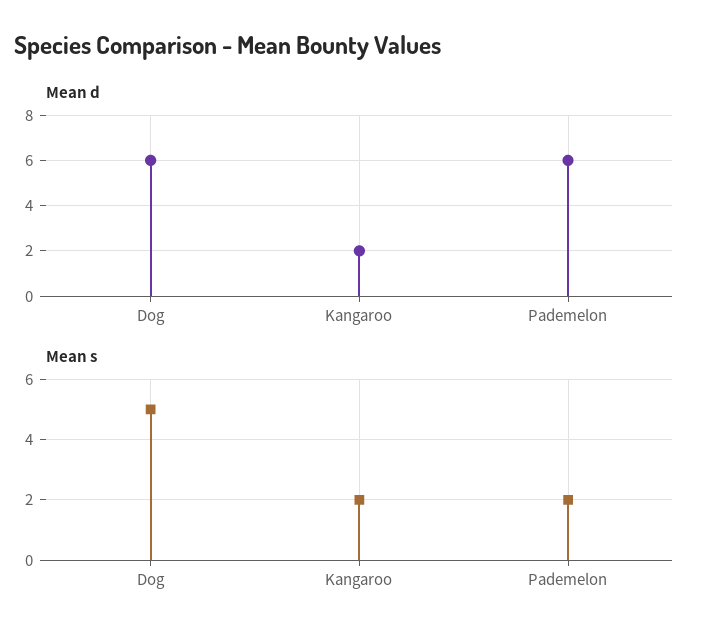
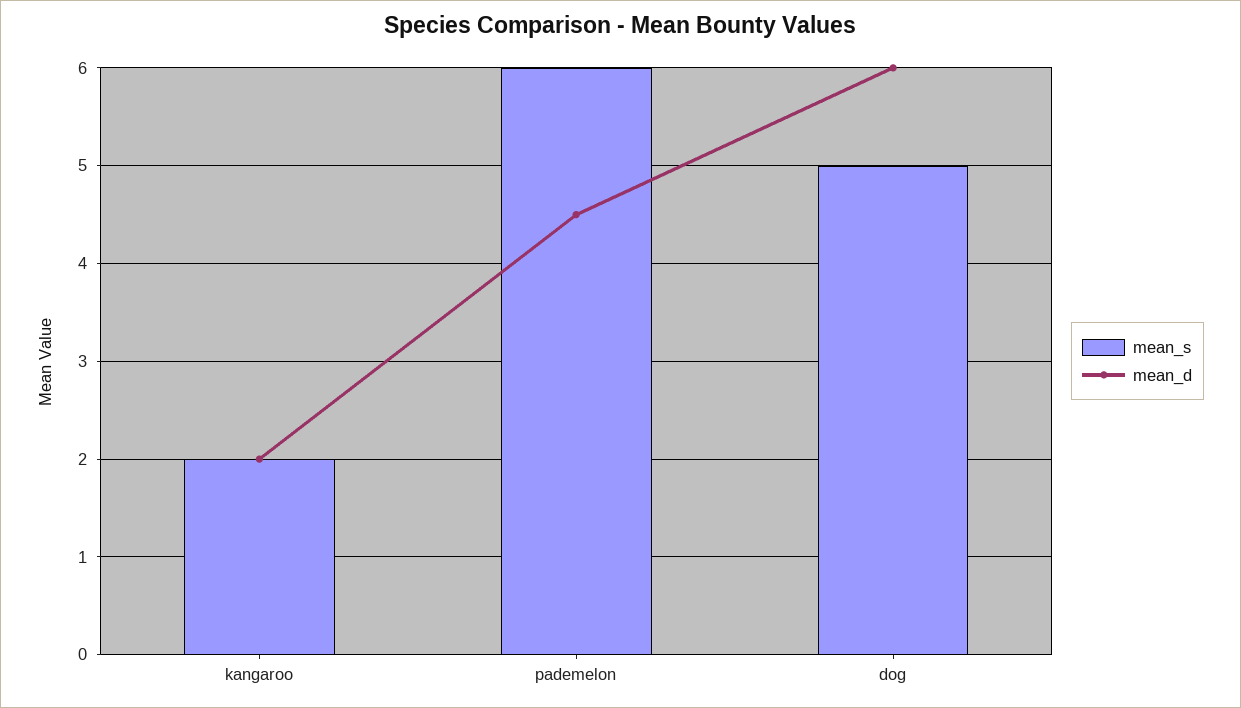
  {
    "Mean d": {
      "Dog": 6,
      "Kangaroo": 2,
-     "Pademelon": 6
+     "Pademelon": 4.5
    },
    "Mean s": {
      "Dog": 5,
      "Kangaroo": 2,
-     "Pademelon": 2
+     "Pademelon": 6
    }
  }

